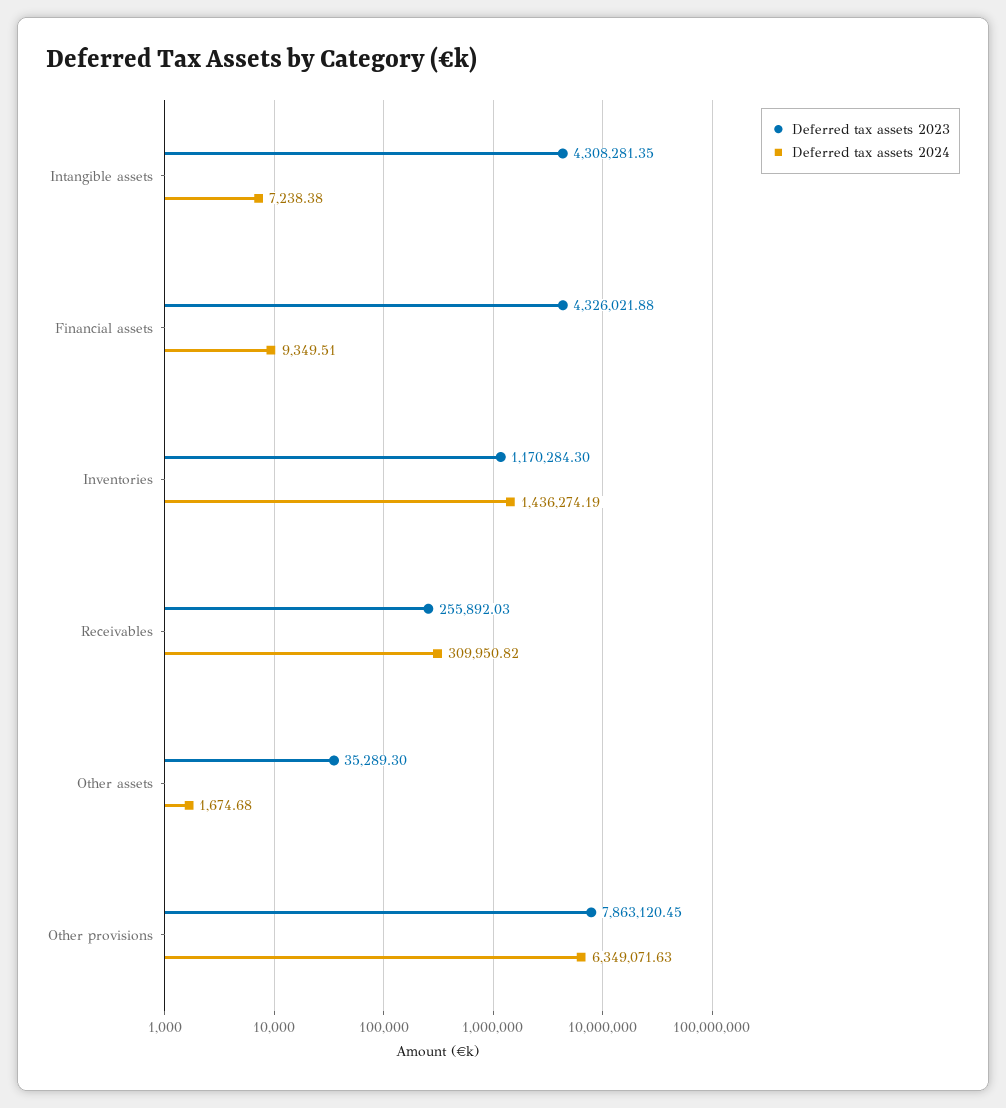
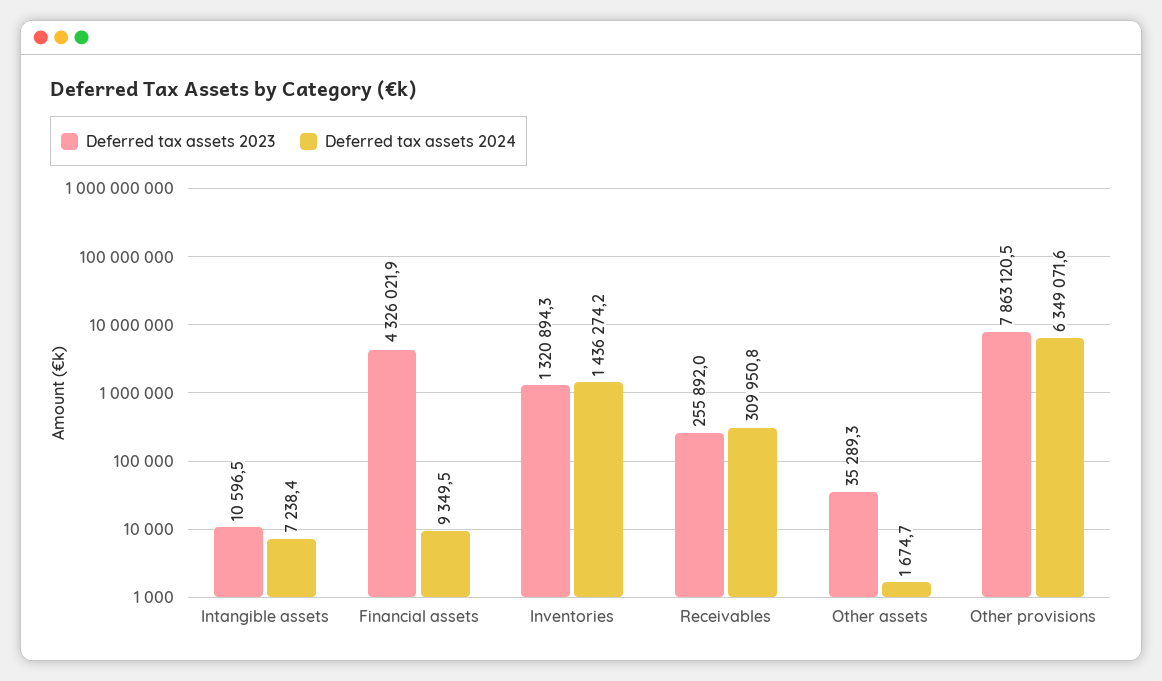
  {
    "Deferred tax assets 2023": {
-     "Intangible assets": 4308281.35,
+     "Intangible assets": 10596.5,
      "Financial assets": 4326021.88,
-     "Inventories": 1170284.3,
+     "Inventories": 1320894.3,
      "Receivables": 255892.03,
      "Other assets": 35289.3,
      "Other provisions": 7863120.45
    },
    "Deferred tax assets 2024": {
      "Intangible assets": 7238.38,
      "Financial assets": 9349.51,
      "Inventories": 1436274.19,
      "Receivables": 309950.82,
      "Other assets": 1674.68,
      "Other provisions": 6349071.63
    }
  }

